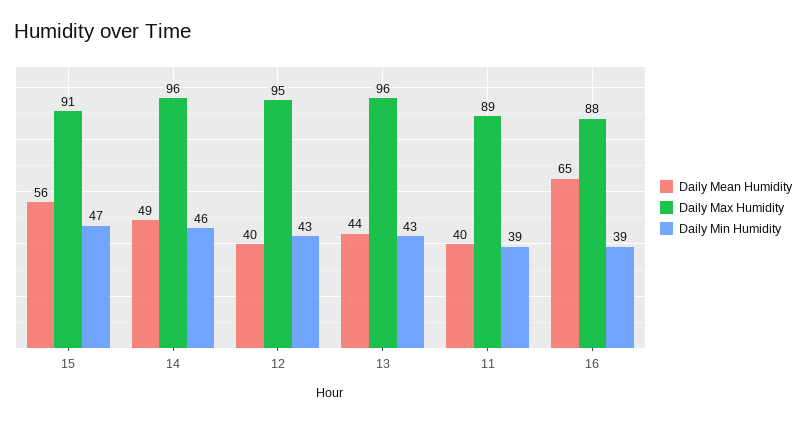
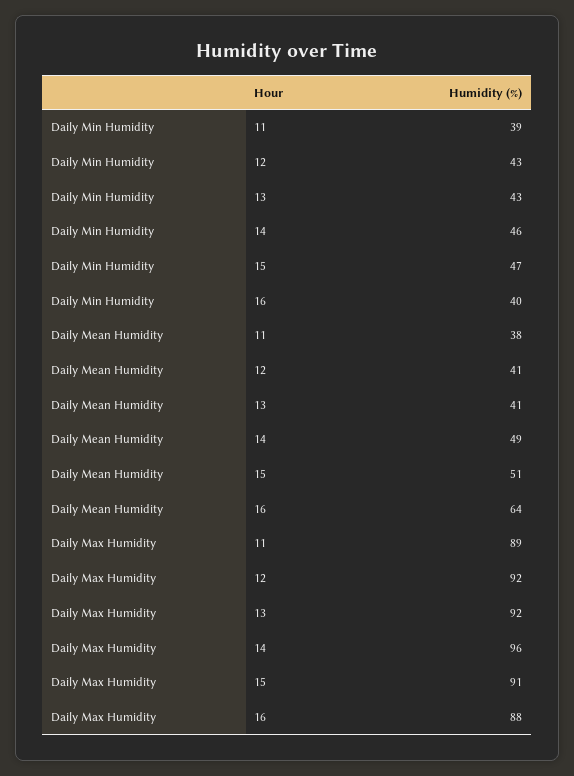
  {
    "Daily Mean Humidity": {
-     "15": 56,
+     "15": 51,
      "14": 49,
-     "12": 40,
+     "12": 41,
-     "13": 44,
+     "13": 41,
-     "11": 40,
+     "11": 38,
-     "16": 65
+     "16": 64
    },
    "Daily Max Humidity": {
      "15": 91,
      "14": 96,
-     "12": 95,
+     "12": 92,
-     "13": 96,
+     "13": 92,
      "11": 89,
      "16": 88
    },
    "Daily Min Humidity": {
      "15": 47,
      "14": 46,
      "12": 43,
      "13": 43,
      "11": 39,
-     "16": 39
+     "16": 40
    }
  }

